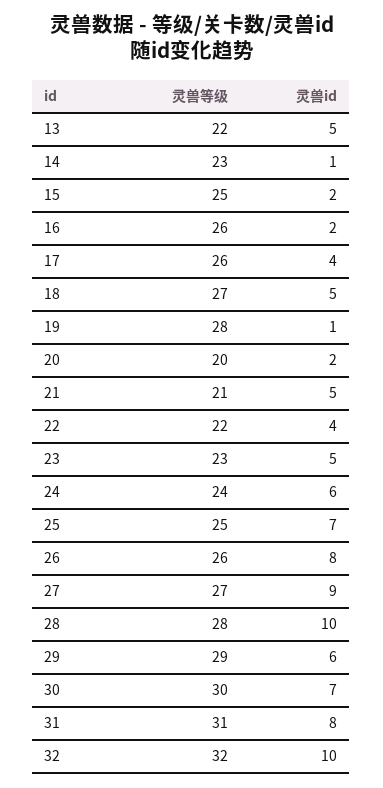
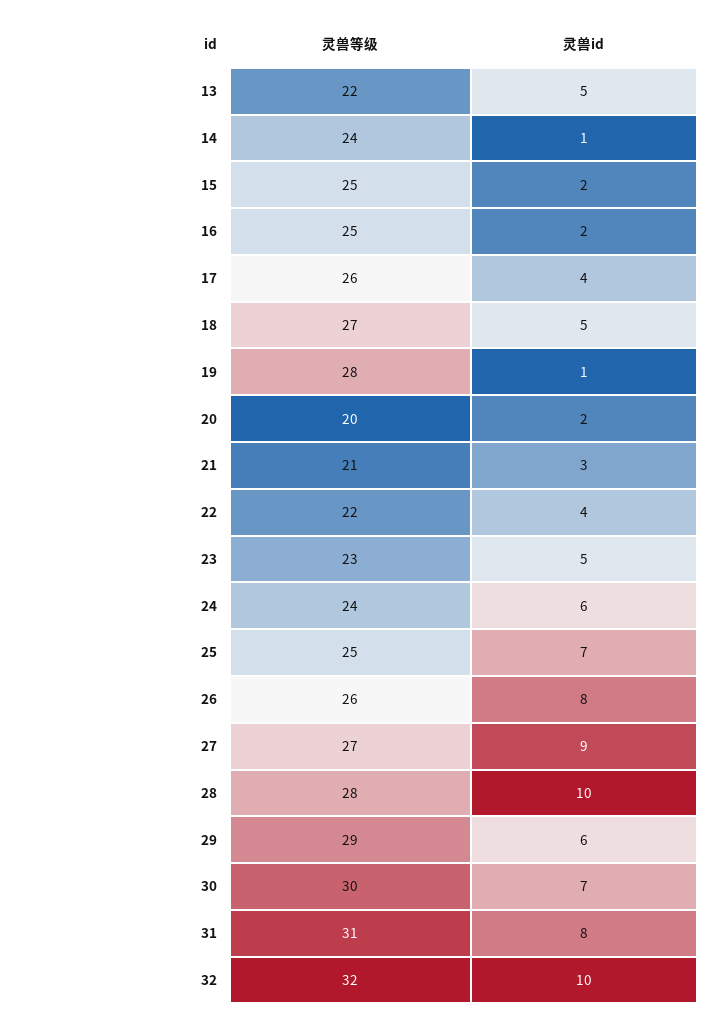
  {
    "灵兽等级": {
      "13": 22,
-     "14": 23,
+     "14": 24,
      "15": 25,
-     "16": 26,
+     "16": 25,
      "17": 26,
      "18": 27,
      "19": 28,
      "20": 20,
      "21": 21,
      "22": 22,
      "23": 23,
      "24": 24,
      "25": 25,
      "26": 26,
      "27": 27,
      "28": 28,
      "29": 29,
      "30": 30,
      "31": 31,
      "32": 32
    },
    "灵兽id": {
      "13": 5,
      "14": 1,
      "15": 2,
      "16": 2,
      "17": 4,
      "18": 5,
      "19": 1,
      "20": 2,
-     "21": 5,
+     "21": 3,
      "22": 4,
      "23": 5,
      "24": 6,
      "25": 7,
      "26": 8,
      "27": 9,
      "28": 10,
      "29": 6,
      "30": 7,
      "31": 8,
      "32": 10
    }
  }

